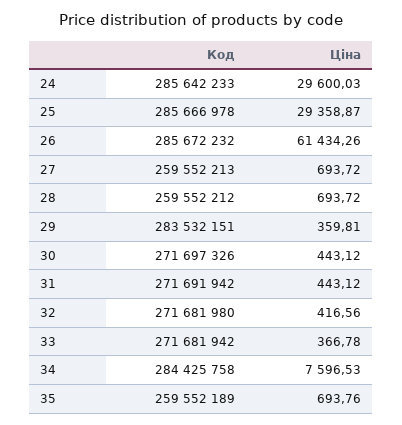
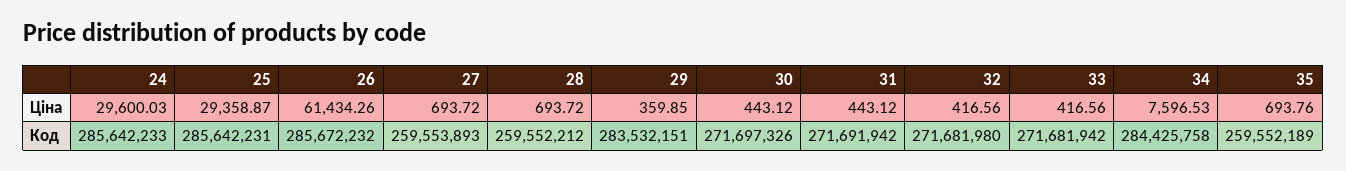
  {
    "Код": {
      "24": 285642233,
-     "25": 285666978,
+     "25": 285642231,
      "26": 285672232,
-     "27": 259552213,
+     "27": 259553893,
      "28": 259552212,
      "29": 283532151,
      "30": 271697326,
      "31": 271691942,
      "32": 271681980,
      "33": 271681942,
      "34": 284425758,
      "35": 259552189
    },
    "Ціна": {
      "24": 29600.03,
      "25": 29358.87,
      "26": 61434.26,
      "27": 693.72,
      "28": 693.72,
-     "29": 359.81,
+     "29": 359.85,
      "30": 443.12,
      "31": 443.12,
      "32": 416.56,
-     "33": 366.78,
+     "33": 416.56,
      "34": 7596.53,
      "35": 693.76
    }
  }

